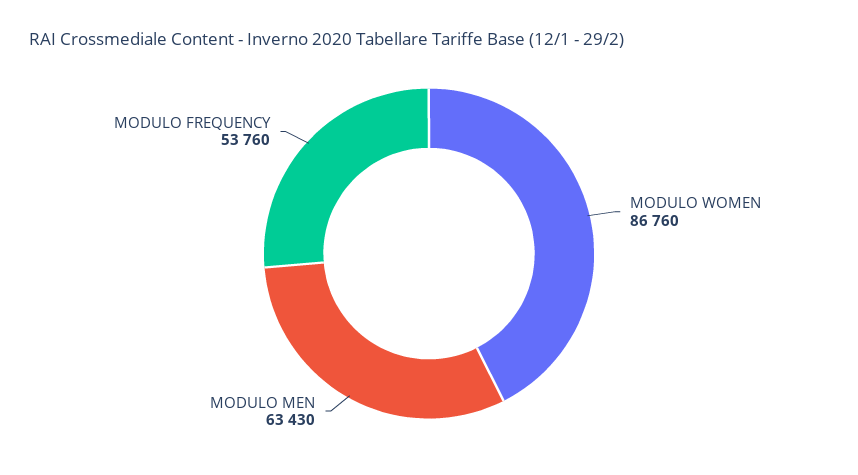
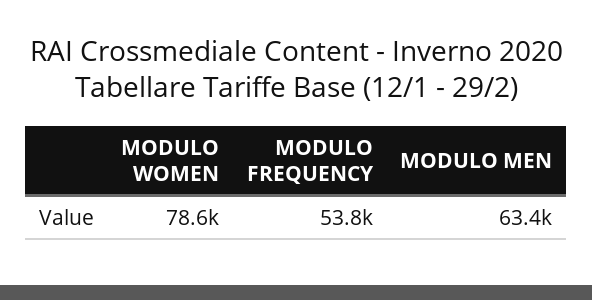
  {
-   "MODULO WOMEN": 86760,
+   "MODULO WOMEN": 78600,
    "MODULO MEN": 63430,
    "MODULO FREQUENCY": 53760
  }

